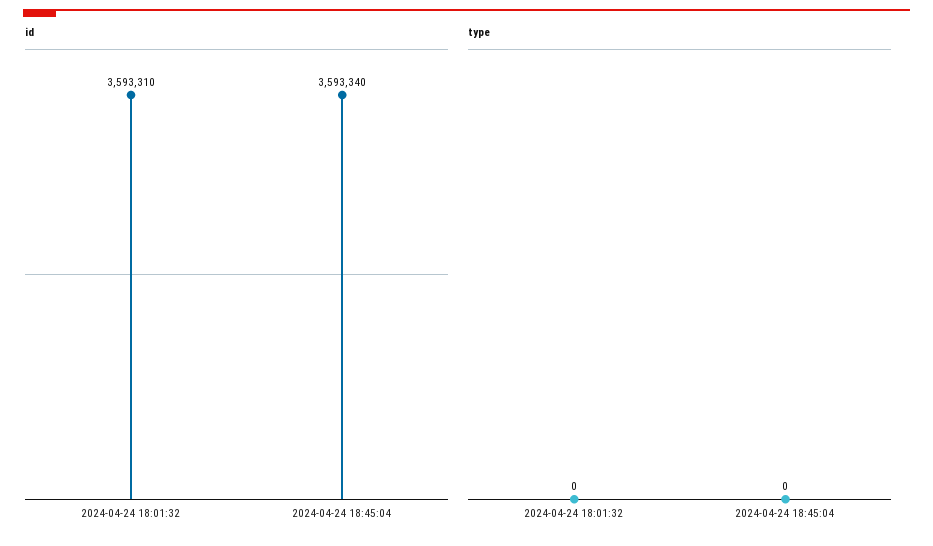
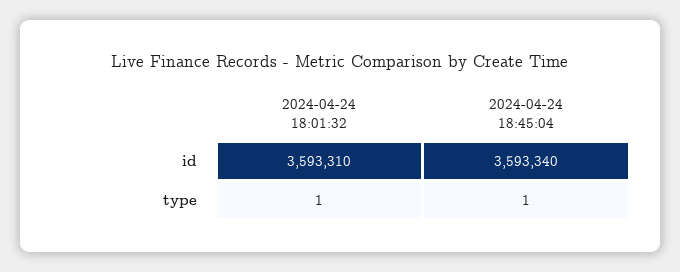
  {
    "id": {
      "2024-04-24 18:01:32": 3593310,
      "2024-04-24 18:45:04": 3593340
    },
    "type": {
-     "2024-04-24 18:01:32": 0,
+     "2024-04-24 18:01:32": 1,
-     "2024-04-24 18:45:04": 0
+     "2024-04-24 18:45:04": 1
    }
  }

